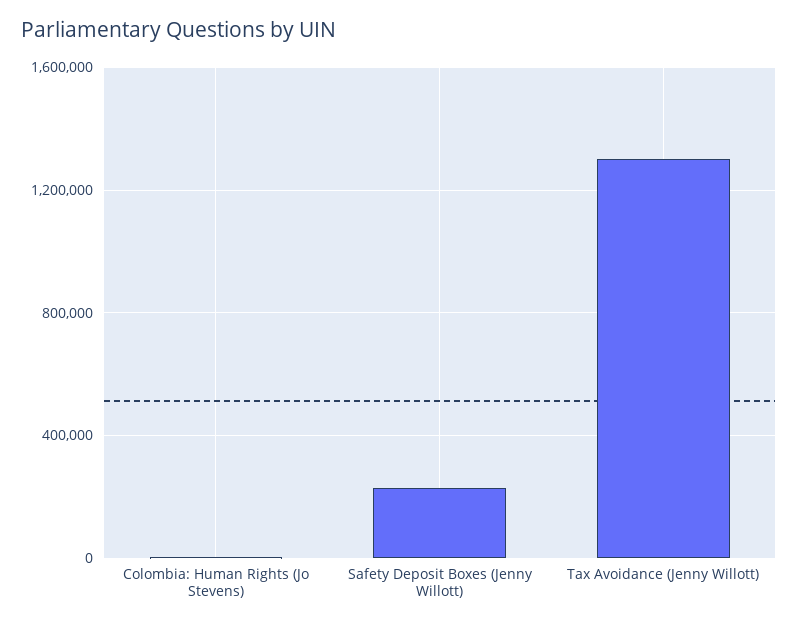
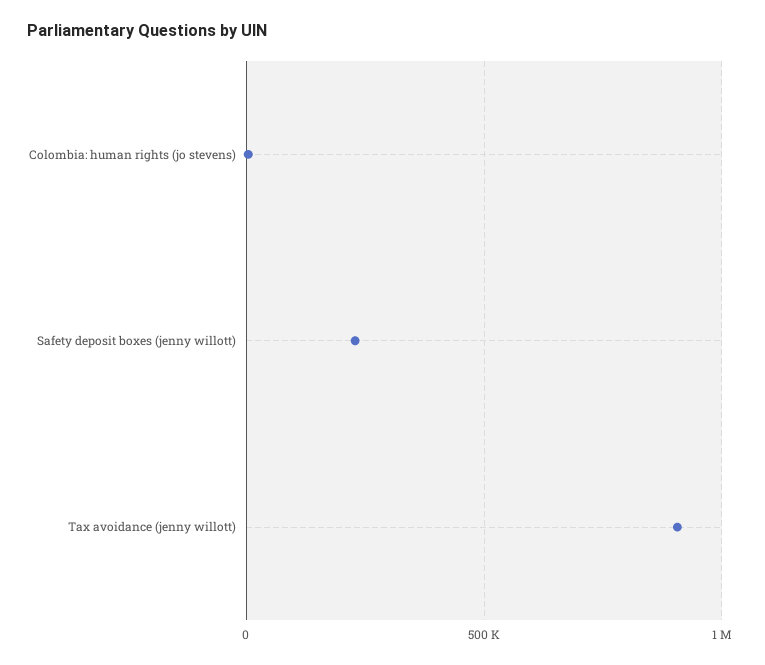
  {
    "Colombia: Human Rights (Jo Stevens)": 0,
    "Safety Deposit Boxes (Jenny Willott)": 250000,
-   "Tax Avoidance (Jenny Willott)": 1300000
+   "Tax Avoidance (Jenny Willott)": 900000
  }

